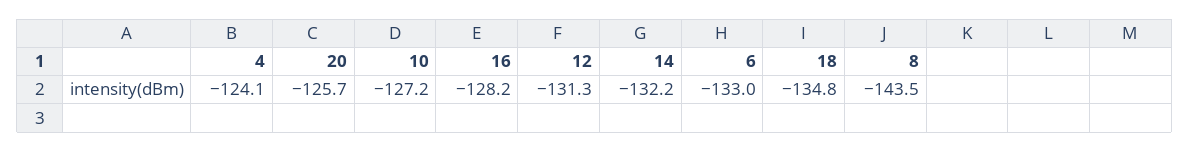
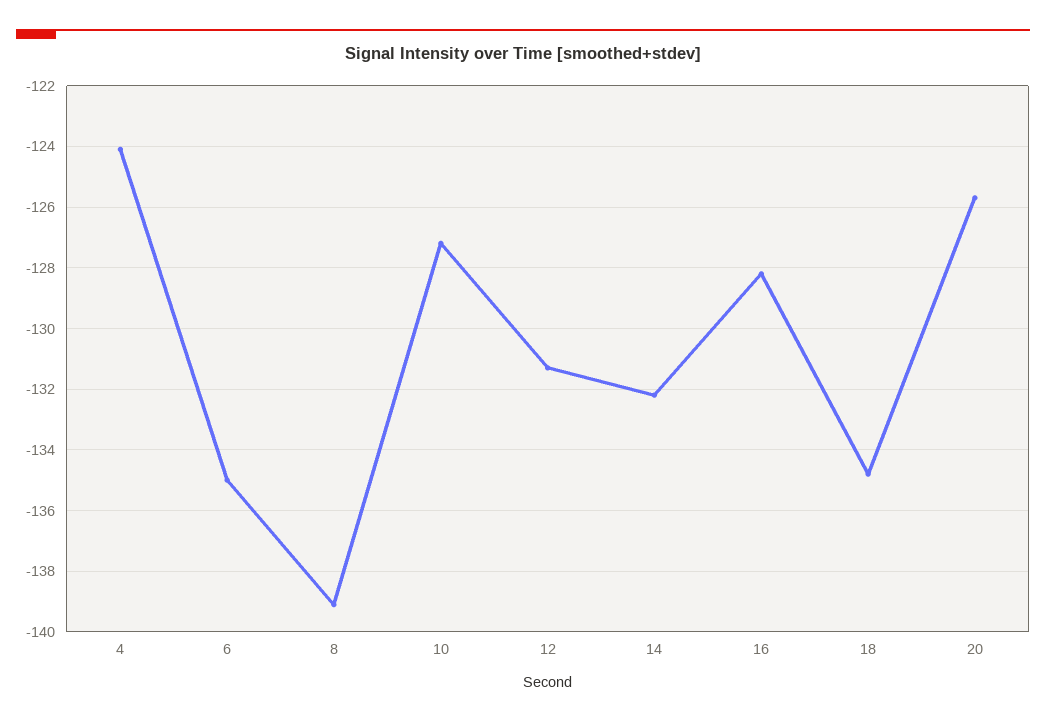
  {
    "4": -124.1,
    "20": -125.7,
    "10": -127.2,
    "16": -128.2,
    "12": -131.3,
    "14": -132.2,
-   "6": -133,
+   "6": -135,
    "18": -134.8,
-   "8": -143.5
+   "8": -139
  }

